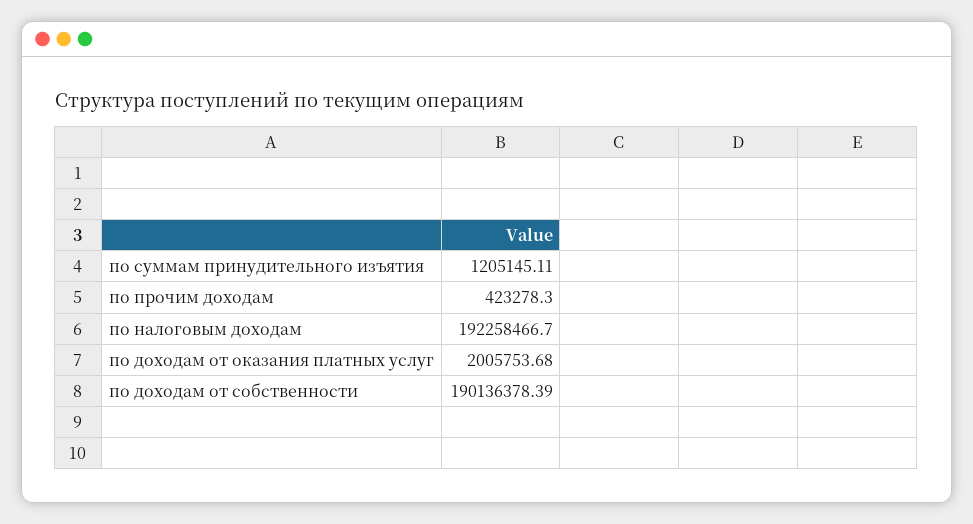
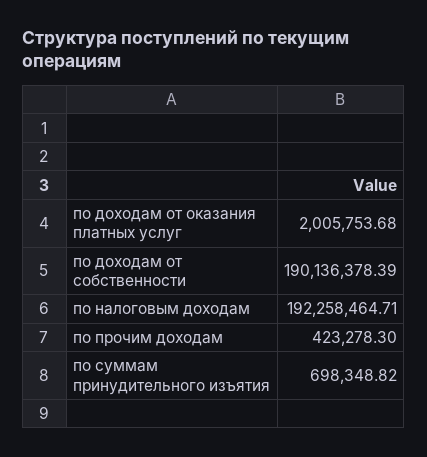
  {
-   "по суммам принудительного изъятия": 1205145.11,
+   "по суммам принудительного изъятия": 698348.82,
    "по прочим доходам": 423278.3,
-   "по налоговым доходам": 192258466.7,
+   "по налоговым доходам": 192258464.71,
    "по доходам от оказания платных услуг": 2005753.68,
    "по доходам от собственности": 190136378.39
  }

